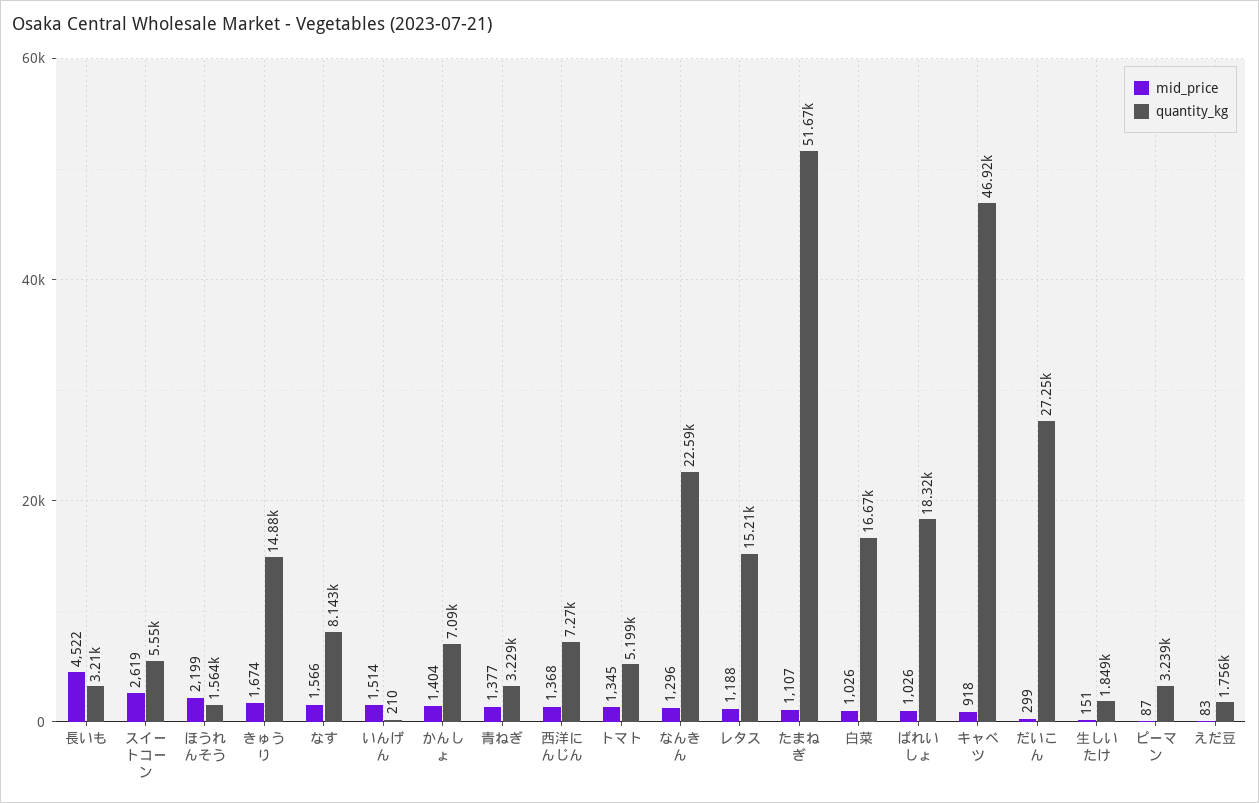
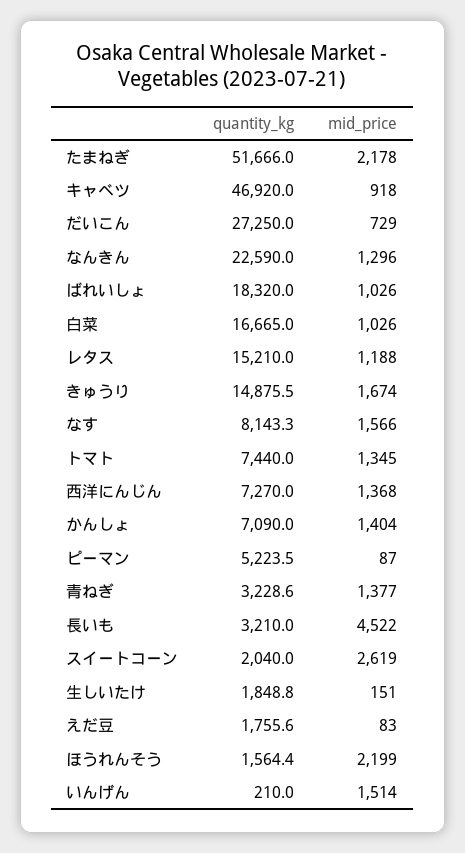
  {
    "mid_price": {
      "長いも": 4522,
      "スイートコーン": 2619,
      "ほうれんそう": 2199,
      "きゅうり": 1674,
      "なす": 1566,
      "いんげん": 1514,
      "かんしょ": 1404,
      "青ねぎ": 1377,
      "西洋にんじん": 1368,
      "トマト": 1345,
      "なんきん": 1296,
      "レタス": 1188,
-     "たまねぎ": 1107,
+     "たまねぎ": 2178,
      "白菜": 1026,
      "ばれいしょ": 1026,
      "キャベツ": 918,
-     "だいこん": 299,
+     "だいこん": 729,
      "生しいたけ": 151,
      "ピーマン": 87,
      "えだ豆": 83
    },
    "quantity_kg": {
      "長いも": 3210,
-     "スイートコーン": 5550,
+     "スイートコーン": 2040,
      "ほうれんそう": 1564.4,
      "きゅうり": 14875.5,
      "なす": 8143.3,
      "いんげん": 210,
      "かんしょ": 7090,
      "青ねぎ": 3228.6,
      "西洋にんじん": 7270,
-     "トマト": 5199,
+     "トマト": 7440,
      "なんきん": 22590,
      "レタス": 15210,
      "たまねぎ": 51666,
      "白菜": 16665,
      "ばれいしょ": 18320,
      "キャベツ": 46920,
      "だいこん": 27250,
      "生しいたけ": 1848.8,
-     "ピーマン": 3239,
+     "ピーマン": 5223.5,
      "えだ豆": 1755.6
    }
  }

